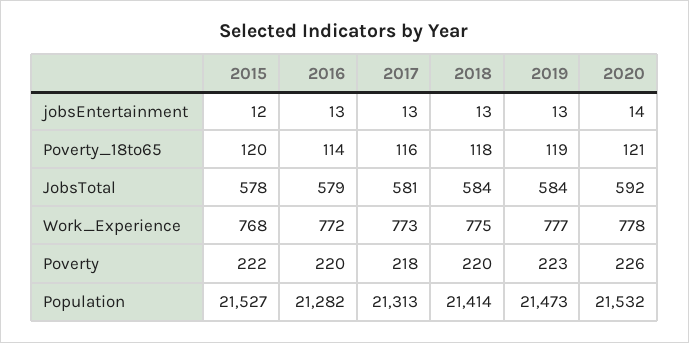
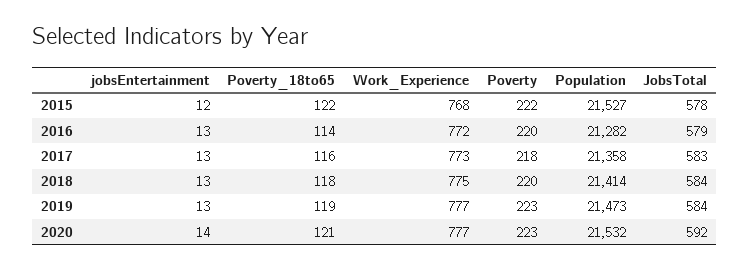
  {
    "2015": {
      "jobsEntertainment": 12,
-     "Poverty_18to65": 120,
+     "Poverty_18to65": 122,
      "JobsTotal": 578,
      "Work_Experience": 768,
      "Poverty": 222,
      "Population": 21527
    },
    "2016": {
      "jobsEntertainment": 13,
      "Poverty_18to65": 114,
      "JobsTotal": 579,
      "Work_Experience": 772,
      "Poverty": 220,
      "Population": 21282
    },
    "2017": {
      "jobsEntertainment": 13,
      "Poverty_18to65": 116,
-     "JobsTotal": 581,
+     "JobsTotal": 583,
      "Work_Experience": 773,
      "Poverty": 218,
-     "Population": 21313
+     "Population": 21358
    },
    "2018": {
      "jobsEntertainment": 13,
      "Poverty_18to65": 118,
      "JobsTotal": 584,
      "Work_Experience": 775,
      "Poverty": 220,
      "Population": 21414
    },
    "2019": {
      "jobsEntertainment": 13,
      "Poverty_18to65": 119,
      "JobsTotal": 584,
      "Work_Experience": 777,
      "Poverty": 223,
      "Population": 21473
    },
    "2020": {
      "jobsEntertainment": 14,
      "Poverty_18to65": 121,
      "JobsTotal": 592,
-     "Work_Experience": 778,
+     "Work_Experience": 777,
-     "Poverty": 226,
+     "Poverty": 223,
      "Population": 21532
    }
  }

